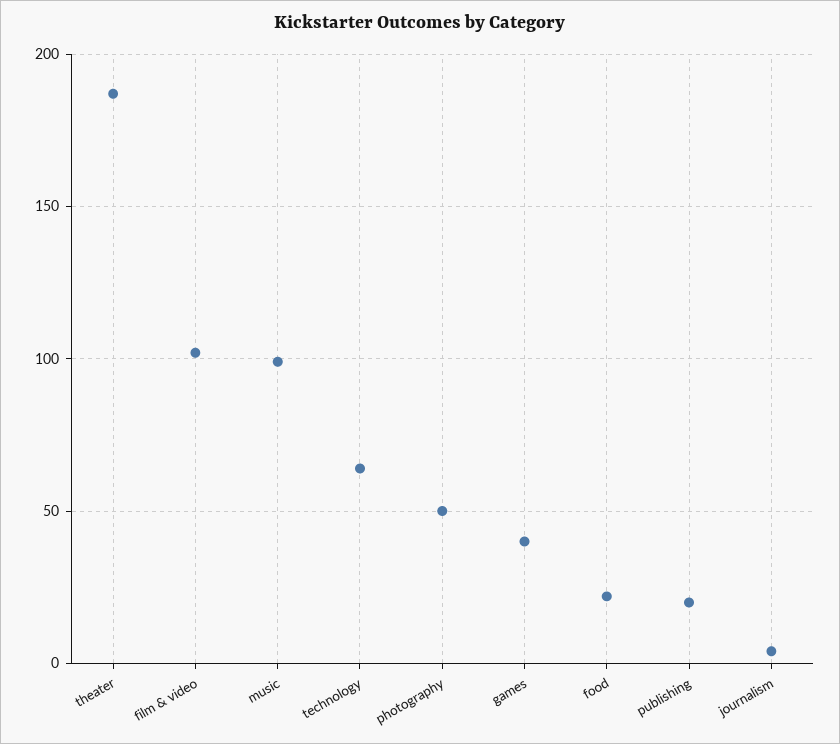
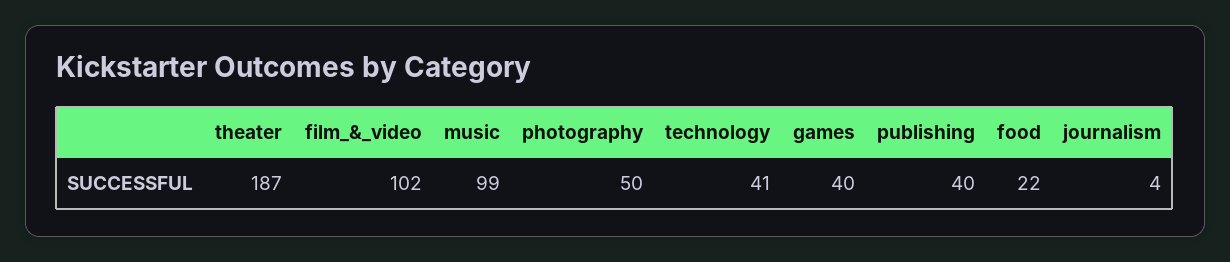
  {
    "theater": 187,
    "film & video": 102,
    "music": 99,
-   "technology": 65,
+   "technology": 41,
    "photography": 50,
    "games": 40,
    "food": 22,
-   "publishing": 20,
+   "publishing": 40,
    "journalism": 4
  }

